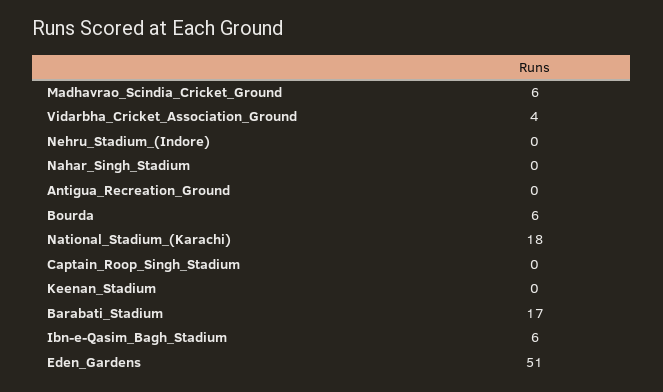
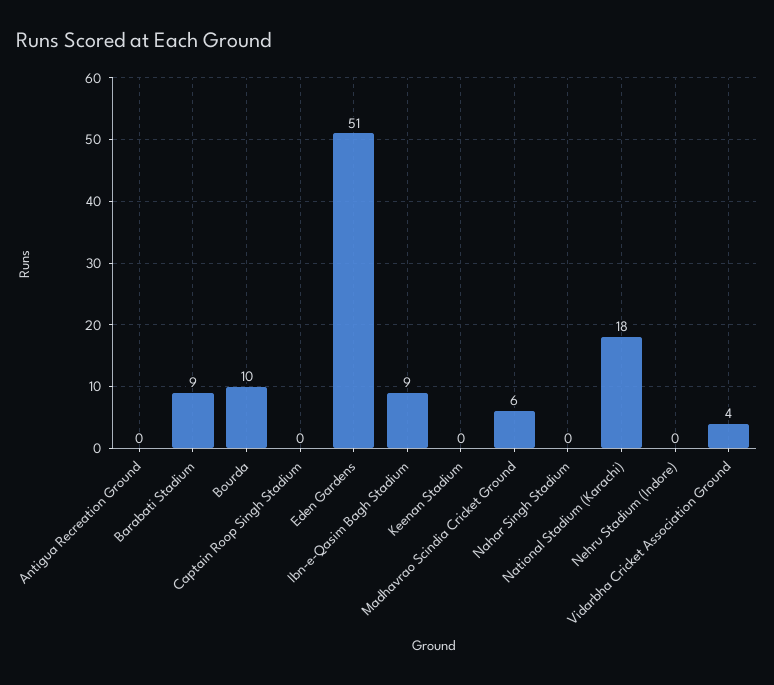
  {
    "Madhavrao_Scindia_Cricket_Ground": 6,
    "Vidarbha_Cricket_Association_Ground": 4,
    "Nehru_Stadium_(Indore)": 0,
    "Nahar_Singh_Stadium": 0,
    "Antigua_Recreation_Ground": 0,
-   "Bourda": 6,
+   "Bourda": 10,
    "National_Stadium_(Karachi)": 18,
    "Captain_Roop_Singh_Stadium": 0,
    "Keenan_Stadium": 0,
-   "Barabati_Stadium": 17,
+   "Barabati_Stadium": 9,
-   "Ibn-e-Qasim_Bagh_Stadium": 6,
+   "Ibn-e-Qasim_Bagh_Stadium": 9,
    "Eden_Gardens": 51
  }

